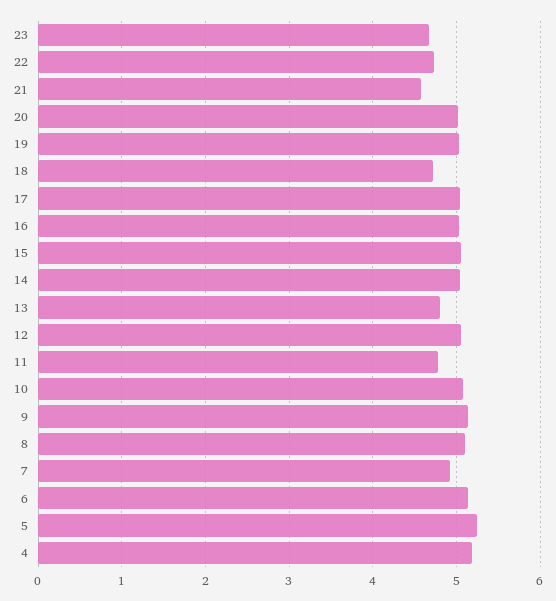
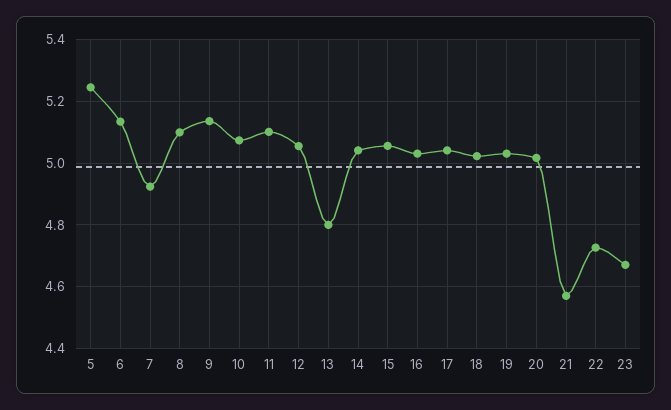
  {
    "23": 4.68,
    "22": 4.72,
    "21": 4.58,
    "20": 5.02,
    "19": 5.04,
-   "18": 4.7,
+   "18": 5.02,
    "17": 5.04,
    "16": 5.04,
    "15": 5.06,
    "14": 5.04,
    "13": 4.8,
    "12": 5.06,
-   "11": 4.8,
+   "11": 5.1,
    "10": 5.08,
    "9": 5.14,
    "8": 5.1,
    "7": 4.92,
    "6": 5.14,
-   "5": 5.24,
+   "5": 5.24
-   "4": 5.2
  }

